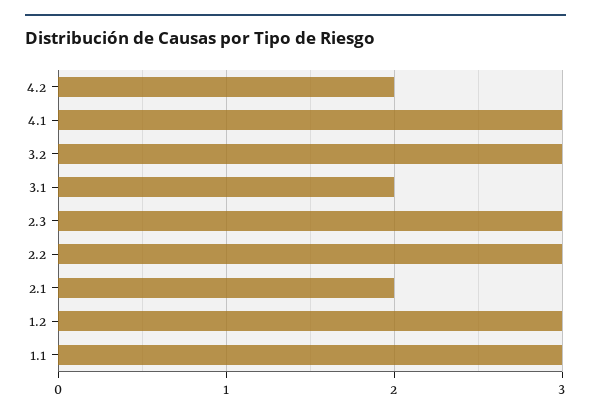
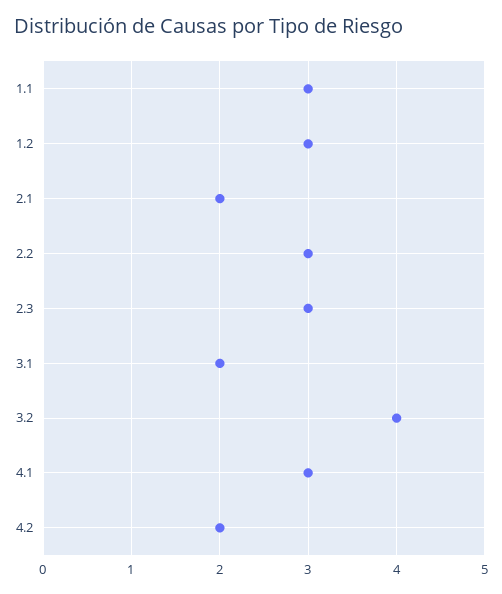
  {
    "4.2": 2,
    "4.1": 3,
-   "3.2": 3,
+   "3.2": 4,
    "3.1": 2,
    "2.3": 3,
    "2.2": 3,
    "2.1": 2,
    "1.2": 3,
    "1.1": 3
  }

